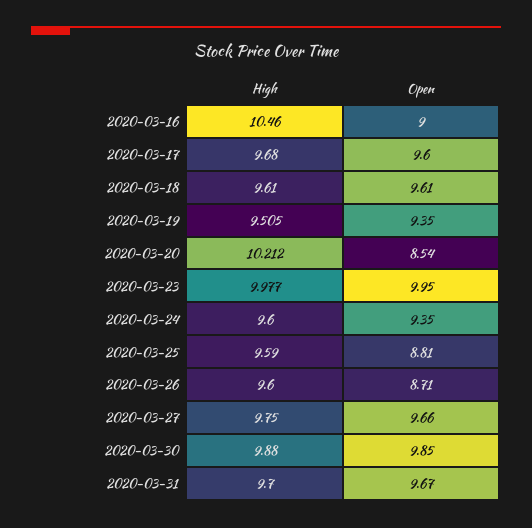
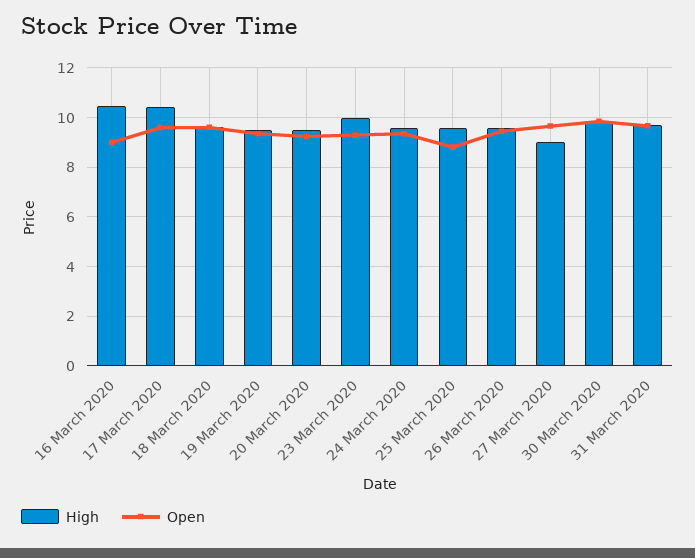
  {
    "High": {
      "2020-03-16": 10.46,
-     "2020-03-17": 9.68,
+     "2020-03-17": 10.5,
      "2020-03-18": 9.61,
      "2020-03-19": 9.505,
-     "2020-03-20": 10.212,
+     "2020-03-20": 9.5,
      "2020-03-23": 9.977,
      "2020-03-24": 9.6,
      "2020-03-25": 9.59,
      "2020-03-26": 9.6,
-     "2020-03-27": 9.75,
+     "2020-03-27": 9,
      "2020-03-30": 9.88,
      "2020-03-31": 9.7
    },
    "Open": {
      "2020-03-16": 9,
      "2020-03-17": 9.6,
      "2020-03-18": 9.61,
      "2020-03-19": 9.35,
-     "2020-03-20": 8.54,
+     "2020-03-20": 9.25,
-     "2020-03-23": 9.95,
+     "2020-03-23": 9.25,
      "2020-03-24": 9.35,
      "2020-03-25": 8.81,
-     "2020-03-26": 8.71,
+     "2020-03-26": 9.5,
      "2020-03-27": 9.66,
      "2020-03-30": 9.85,
      "2020-03-31": 9.67
    }
  }

